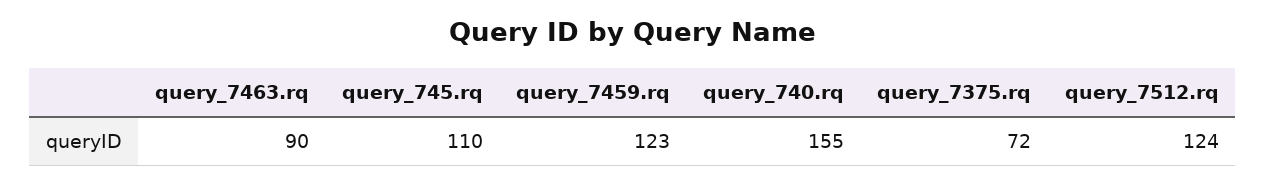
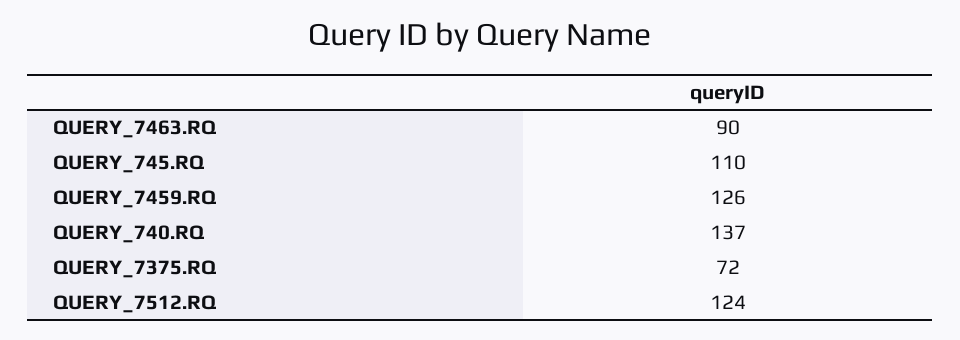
  {
    "query_7463.rq": 90,
    "query_745.rq": 110,
-   "query_7459.rq": 123,
+   "query_7459.rq": 126,
-   "query_740.rq": 155,
+   "query_740.rq": 137,
    "query_7375.rq": 72,
    "query_7512.rq": 124
  }

